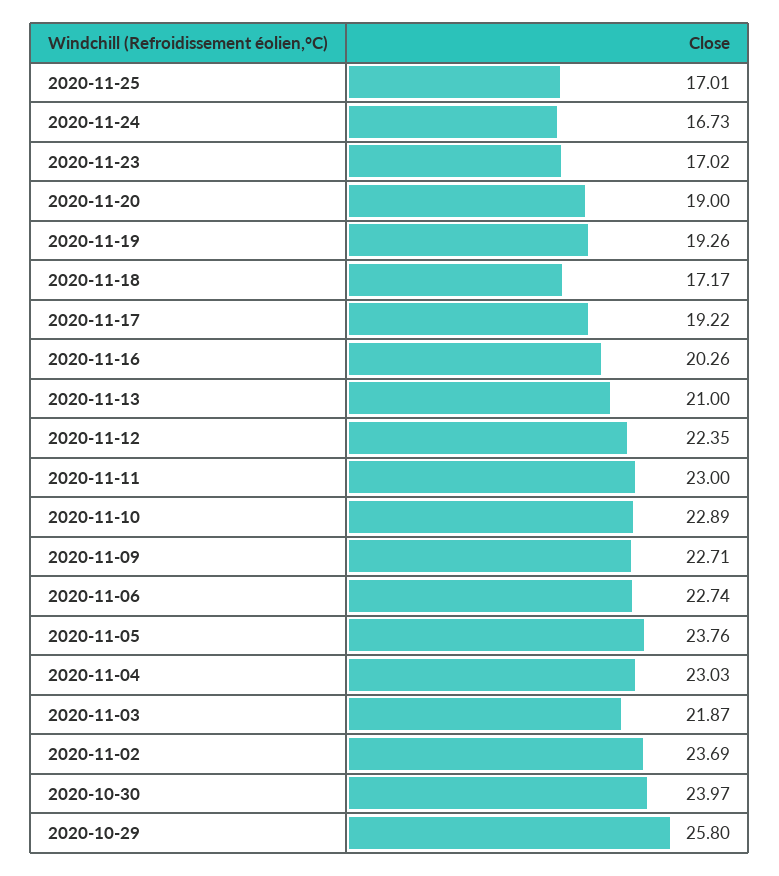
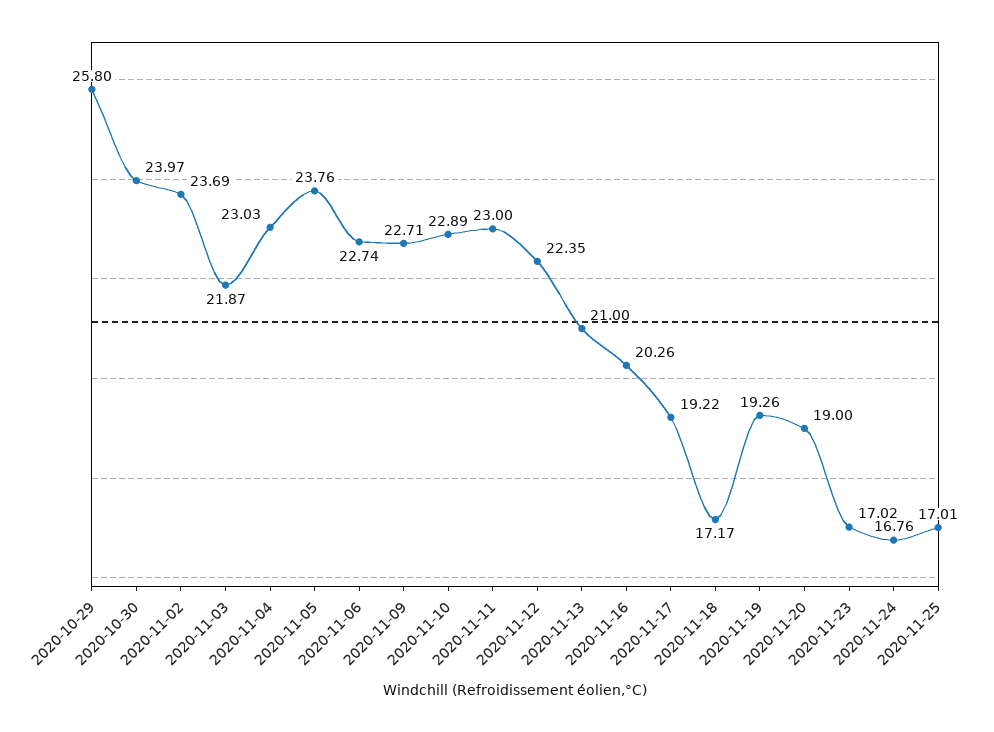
  {
    "2020-11-25": 17.01,
-   "2020-11-24": 16.73,
+   "2020-11-24": 16.76,
    "2020-11-23": 17.02,
    "2020-11-20": 19,
    "2020-11-19": 19.26,
    "2020-11-18": 17.17,
    "2020-11-17": 19.22,
    "2020-11-16": 20.26,
    "2020-11-13": 21,
    "2020-11-12": 22.35,
    "2020-11-11": 23,
    "2020-11-10": 22.89,
    "2020-11-09": 22.71,
    "2020-11-06": 22.74,
    "2020-11-05": 23.76,
    "2020-11-04": 23.03,
    "2020-11-03": 21.87,
    "2020-11-02": 23.69,
    "2020-10-30": 23.97,
    "2020-10-29": 25.8
  }

